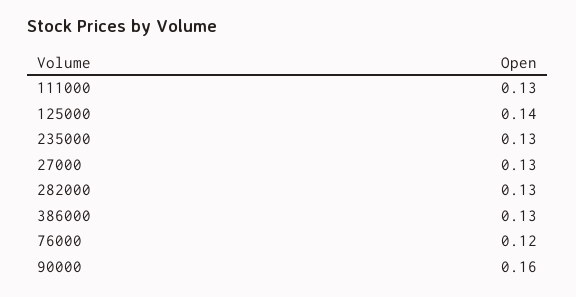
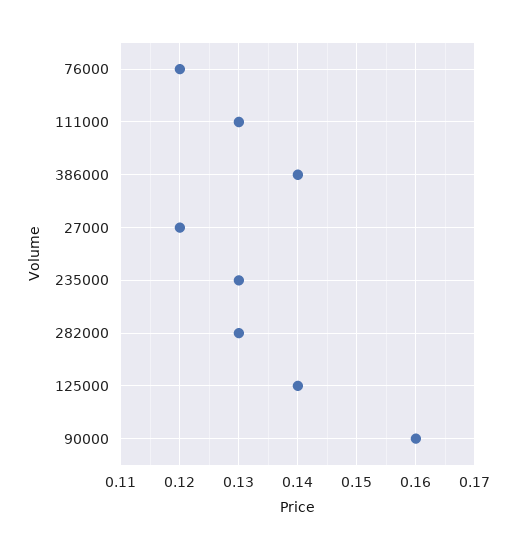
  {
    "111000": 0.13,
    "125000": 0.14,
    "235000": 0.13,
-   "27000": 0.13,
+   "27000": 0.12,
    "282000": 0.13,
-   "386000": 0.13,
+   "386000": 0.14,
    "76000": 0.12,
    "90000": 0.16
  }

